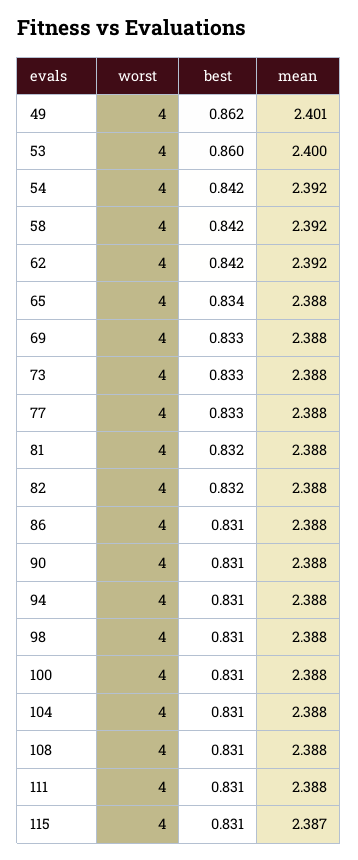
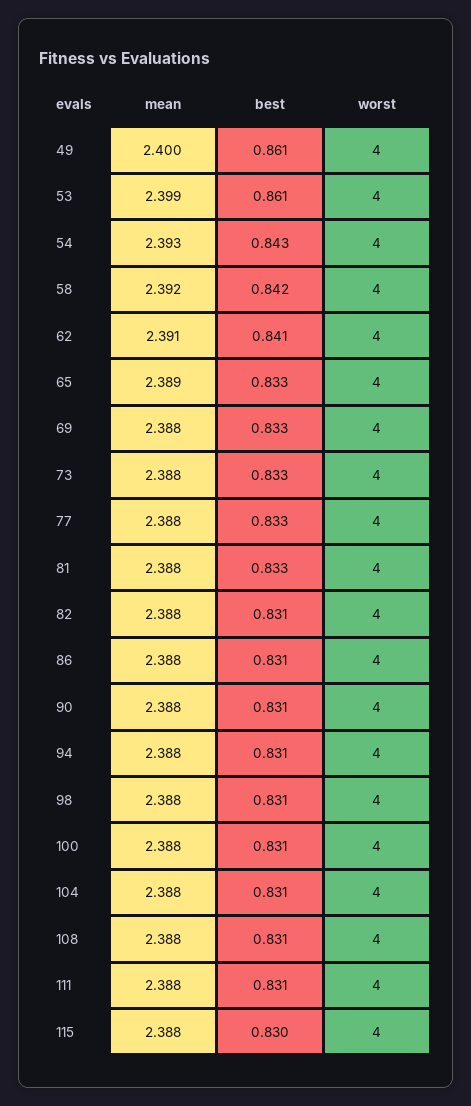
  {
    "worst": {
      "49": 4,
      "53": 4,
      "54": 4,
      "58": 4,
      "62": 4,
      "65": 4,
      "69": 4,
      "73": 4,
      "77": 4,
      "81": 4,
      "82": 4,
      "86": 4,
      "90": 4,
      "94": 4,
      "98": 4,
      "100": 4,
      "104": 4,
      "108": 4,
      "111": 4,
      "115": 4
    },
    "best": {
-     "49": 0.862,
+     "49": 0.861,
-     "53": 0.86,
+     "53": 0.861,
-     "54": 0.842,
+     "54": 0.843,
      "58": 0.842,
-     "62": 0.842,
+     "62": 0.841,
-     "65": 0.834,
+     "65": 0.833,
      "69": 0.833,
      "73": 0.833,
      "77": 0.833,
-     "81": 0.832,
+     "81": 0.833,
-     "82": 0.832,
+     "82": 0.831,
      "86": 0.831,
      "90": 0.831,
      "94": 0.831,
      "98": 0.831,
      "100": 0.831,
      "104": 0.831,
      "108": 0.831,
      "111": 0.831,
-     "115": 0.831
+     "115": 0.83
    },
    "mean": {
-     "49": 2.401,
+     "49": 2.4,
-     "53": 2.4,
+     "53": 2.399,
-     "54": 2.392,
+     "54": 2.393,
      "58": 2.392,
-     "62": 2.392,
+     "62": 2.391,
-     "65": 2.388,
+     "65": 2.389,
      "69": 2.388,
      "73": 2.388,
      "77": 2.388,
      "81": 2.388,
      "82": 2.388,
      "86": 2.388,
      "90": 2.388,
      "94": 2.388,
      "98": 2.388,
      "100": 2.388,
      "104": 2.388,
      "108": 2.388,
      "111": 2.388,
-     "115": 2.387
+     "115": 2.388
    }
  }

